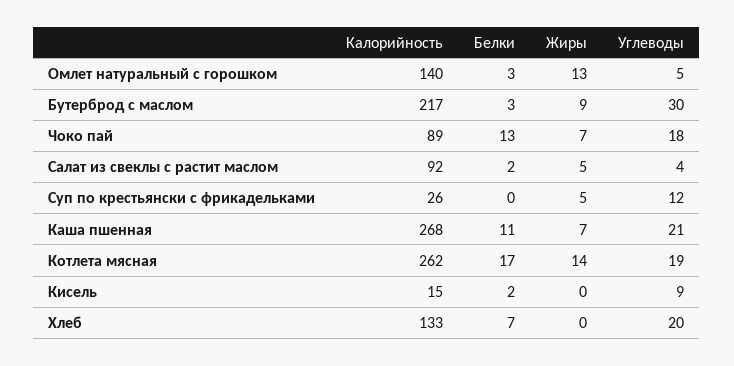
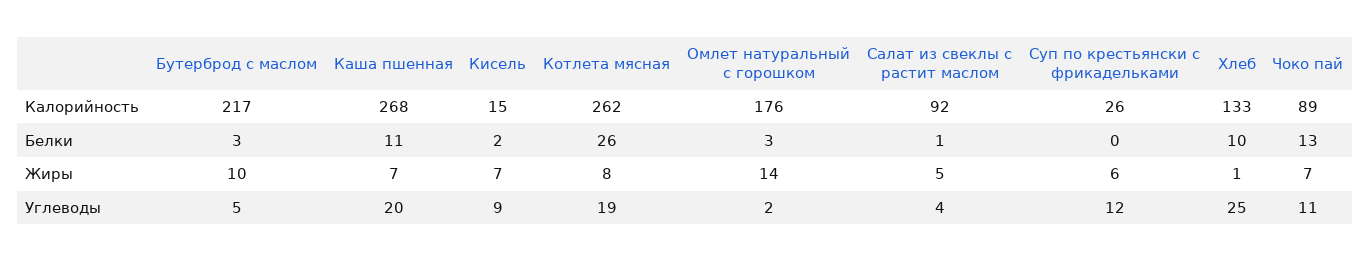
  {
    "Калорийность": {
-     "Омлет натуральный с горошком": 140,
+     "Омлет натуральный с горошком": 176,
      "Бутерброд с маслом": 217,
      "Чоко пай": 89,
      "Салат из свеклы с растит маслом": 92,
      "Суп по крестьянски с фрикадельками": 26,
      "Каша пшенная": 268,
      "Котлета мясная": 262,
      "Кисель": 15,
      "Хлеб": 133
    },
    "Белки": {
      "Омлет натуральный с горошком": 3,
      "Бутерброд с маслом": 3,
      "Чоко пай": 13,
-     "Салат из свеклы с растит маслом": 2,
+     "Салат из свеклы с растит маслом": 1,
      "Суп по крестьянски с фрикадельками": 0,
      "Каша пшенная": 11,
-     "Котлета мясная": 17,
+     "Котлета мясная": 26,
      "Кисель": 2,
-     "Хлеб": 7
+     "Хлеб": 10
    },
    "Жиры": {
-     "Омлет натуральный с горошком": 13,
+     "Омлет натуральный с горошком": 14,
-     "Бутерброд с маслом": 9,
+     "Бутерброд с маслом": 10,
      "Чоко пай": 7,
      "Салат из свеклы с растит маслом": 5,
-     "Суп по крестьянски с фрикадельками": 5,
+     "Суп по крестьянски с фрикадельками": 6,
      "Каша пшенная": 7,
-     "Котлета мясная": 14,
+     "Котлета мясная": 8,
-     "Кисель": 0,
+     "Кисель": 7,
-     "Хлеб": 0
+     "Хлеб": 1
    },
    "Углеводы": {
-     "Омлет натуральный с горошком": 5,
+     "Омлет натуральный с горошком": 2,
-     "Бутерброд с маслом": 30,
+     "Бутерброд с маслом": 5,
-     "Чоко пай": 18,
+     "Чоко пай": 11,
      "Салат из свеклы с растит маслом": 4,
      "Суп по крестьянски с фрикадельками": 12,
-     "Каша пшенная": 21,
+     "Каша пшенная": 20,
      "Котлета мясная": 19,
      "Кисель": 9,
-     "Хлеб": 20
+     "Хлеб": 25
    }
  }

